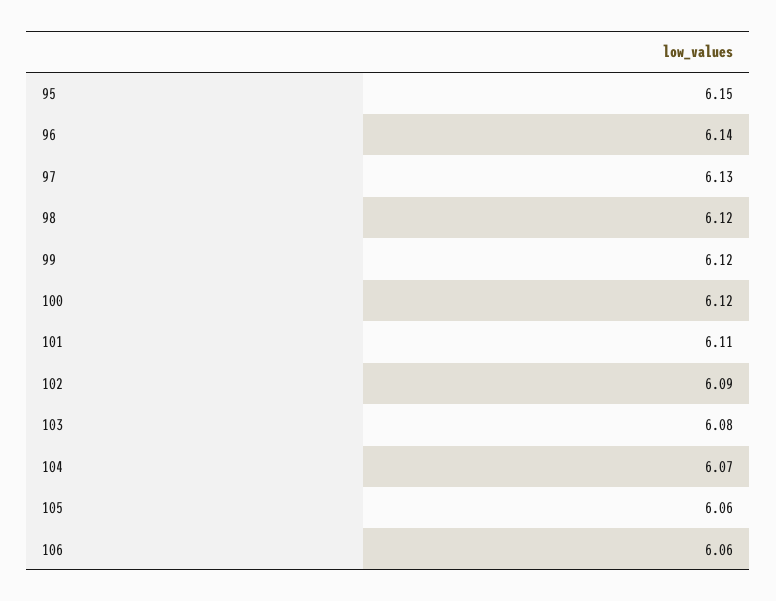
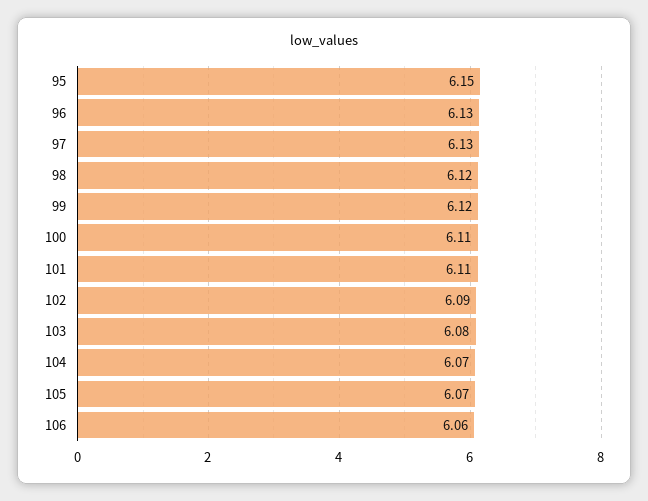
  {
    "95": 6.15,
-   "96": 6.14,
+   "96": 6.13,
    "97": 6.13,
    "98": 6.12,
    "99": 6.12,
-   "100": 6.12,
+   "100": 6.11,
    "101": 6.11,
    "102": 6.09,
    "103": 6.08,
    "104": 6.07,
-   "105": 6.06,
+   "105": 6.07,
    "106": 6.06
  }

